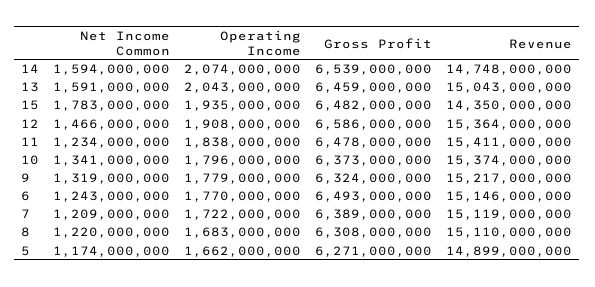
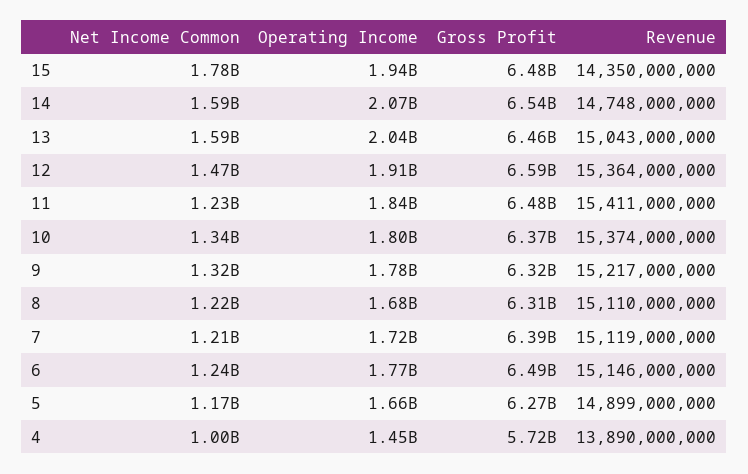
  {
    "Net Income Common": {
      "14": 1594000000,
      "13": 1591000000,
      "15": 1783000000,
      "12": 1466000000,
      "11": 1234000000,
      "10": 1341000000,
      "9": 1319000000,
      "6": 1243000000,
      "7": 1209000000,
      "8": 1220000000,
-     "5": 1174000000
+     "5": 1174000000,
+     "4": 1000000000
    },
    "Operating Income": {
      "14": 2074000000,
      "13": 2043000000,
      "15": 1935000000,
      "12": 1908000000,
      "11": 1838000000,
      "10": 1796000000,
      "9": 1779000000,
      "6": 1770000000,
      "7": 1722000000,
      "8": 1683000000,
-     "5": 1662000000
+     "5": 1662000000,
+     "4": 1450000000
    },
    "Gross Profit": {
      "14": 6539000000,
      "13": 6459000000,
      "15": 6482000000,
      "12": 6586000000,
      "11": 6478000000,
      "10": 6373000000,
      "9": 6324000000,
      "6": 6493000000,
      "7": 6389000000,
      "8": 6308000000,
-     "5": 6271000000
+     "5": 6271000000,
+     "4": 5720000000
    },
    "Revenue": {
      "14": 14748000000,
      "13": 15043000000,
      "15": 14350000000,
      "12": 15364000000,
      "11": 15411000000,
      "10": 15374000000,
      "9": 15217000000,
      "6": 15146000000,
      "7": 15119000000,
      "8": 15110000000,
-     "5": 14899000000
+     "5": 14899000000,
+     "4": 13890000000
    }
  }

